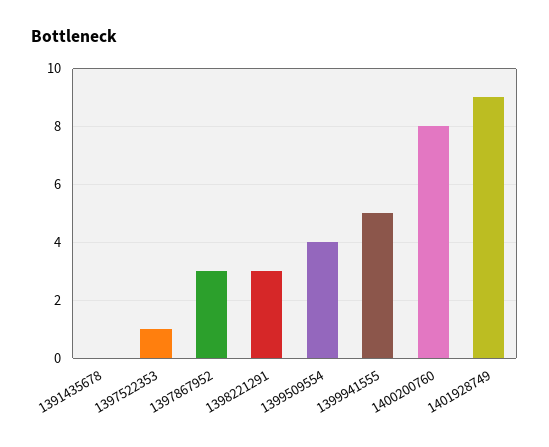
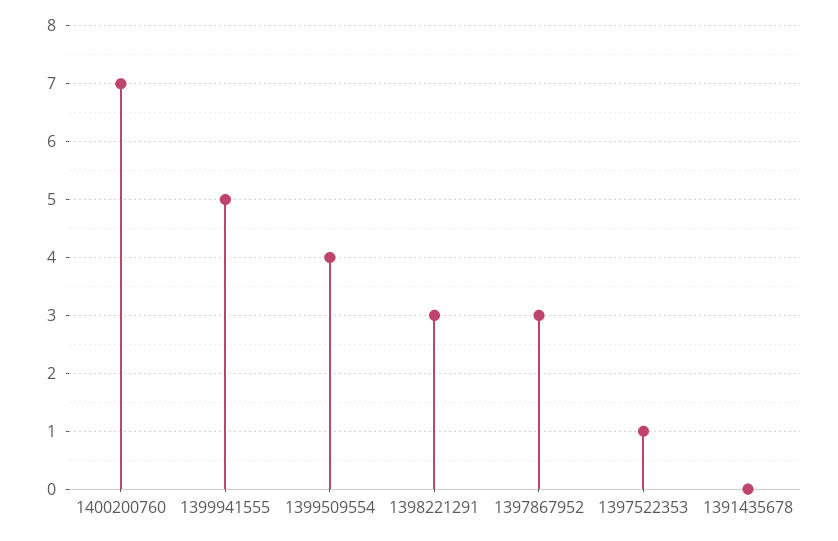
  {
    "1391435678": 0,
    "1397522353": 1,
    "1397867952": 3,
    "1398221291": 3,
    "1399509554": 4,
    "1399941555": 5,
-   "1400200760": 8,
+   "1400200760": 7
-   "1401928749": 9
  }

